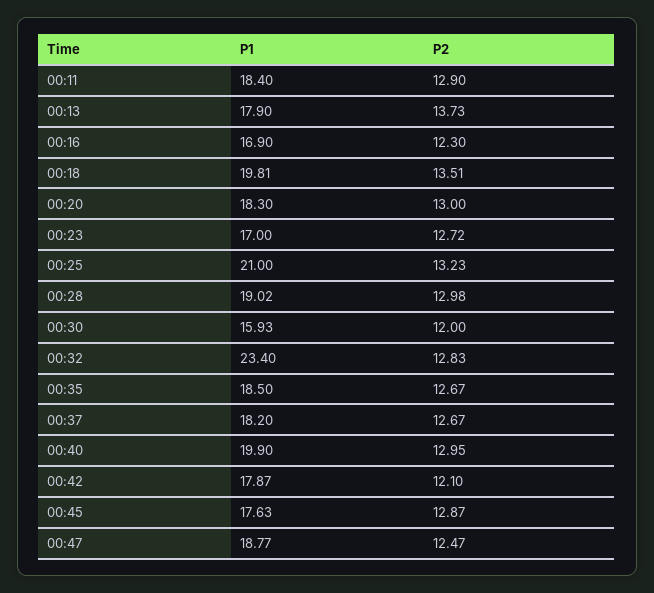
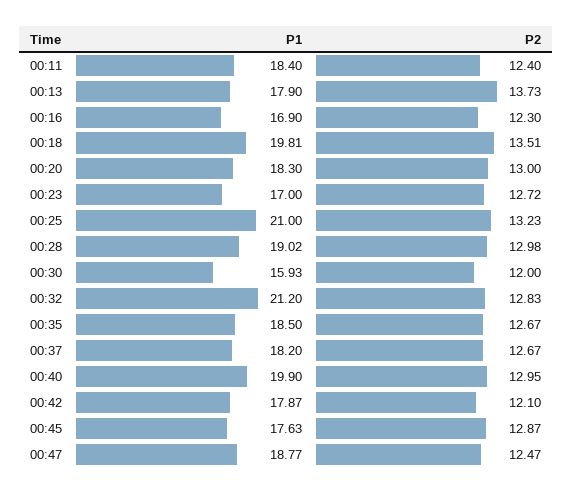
  {
    "P1": {
      "00:11": 18.4,
      "00:13": 17.9,
      "00:16": 16.9,
      "00:18": 19.81,
      "00:20": 18.3,
      "00:23": 17,
      "00:25": 21,
      "00:28": 19.02,
      "00:30": 15.93,
-     "00:32": 23.4,
+     "00:32": 21.2,
      "00:35": 18.5,
      "00:37": 18.2,
      "00:40": 19.9,
      "00:42": 17.87,
      "00:45": 17.63,
      "00:47": 18.77
    },
    "P2": {
-     "00:11": 12.9,
+     "00:11": 12.4,
      "00:13": 13.73,
      "00:16": 12.3,
      "00:18": 13.51,
      "00:20": 13,
      "00:23": 12.72,
      "00:25": 13.23,
      "00:28": 12.98,
      "00:30": 12,
      "00:32": 12.83,
      "00:35": 12.67,
      "00:37": 12.67,
      "00:40": 12.95,
      "00:42": 12.1,
      "00:45": 12.87,
      "00:47": 12.47
    }
  }

